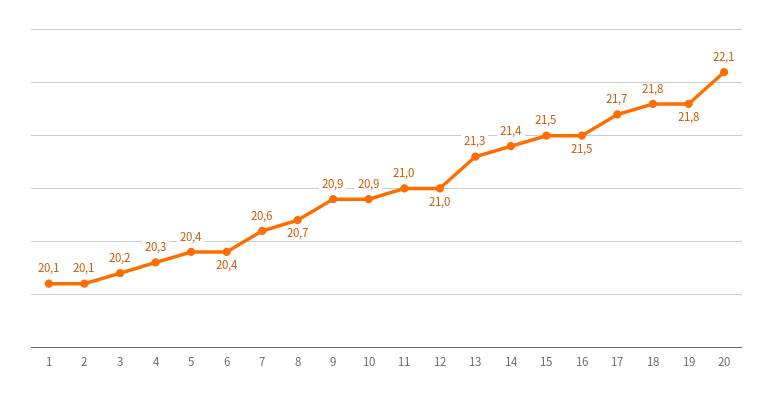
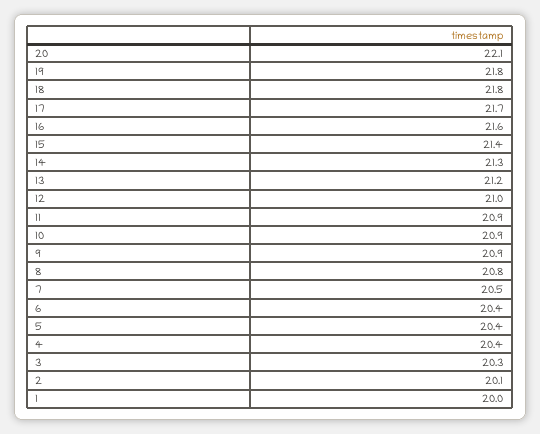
  {
-   "1": 20.1,
+   "1": 20,
    "2": 20.1,
-   "3": 20.2,
+   "3": 20.3,
-   "4": 20.3,
+   "4": 20.4,
    "5": 20.4,
    "6": 20.4,
-   "7": 20.6,
+   "7": 20.5,
-   "8": 20.7,
+   "8": 20.8,
    "9": 20.9,
    "10": 20.9,
-   "11": 21,
+   "11": 20.9,
    "12": 21,
-   "13": 21.3,
+   "13": 21.2,
-   "14": 21.4,
+   "14": 21.3,
-   "15": 21.5,
+   "15": 21.4,
-   "16": 21.5,
+   "16": 21.6,
    "17": 21.7,
    "18": 21.8,
    "19": 21.8,
    "20": 22.1
  }

